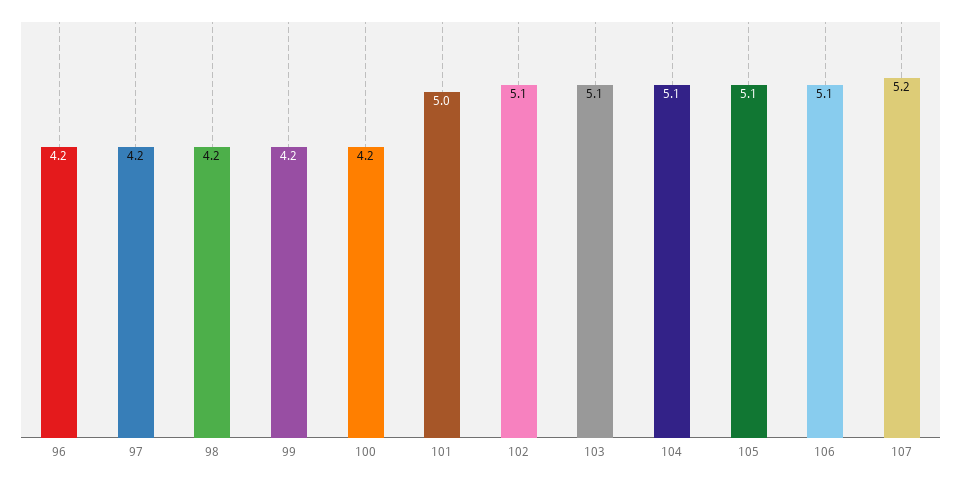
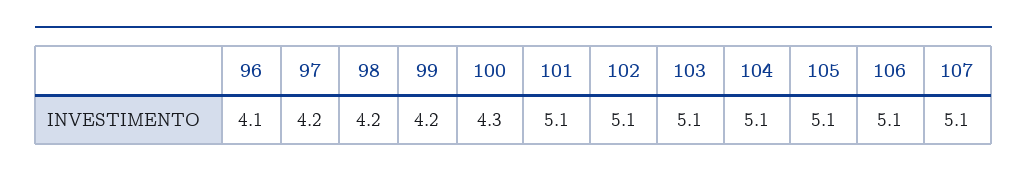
  {
-   "96": 4.2,
+   "96": 4.1,
    "97": 4.2,
    "98": 4.2,
    "99": 4.2,
-   "100": 4.2,
+   "100": 4.3,
-   "101": 5,
+   "101": 5.1,
    "102": 5.1,
    "103": 5.1,
    "104": 5.1,
    "105": 5.1,
    "106": 5.1,
-   "107": 5.2
+   "107": 5.1
  }

